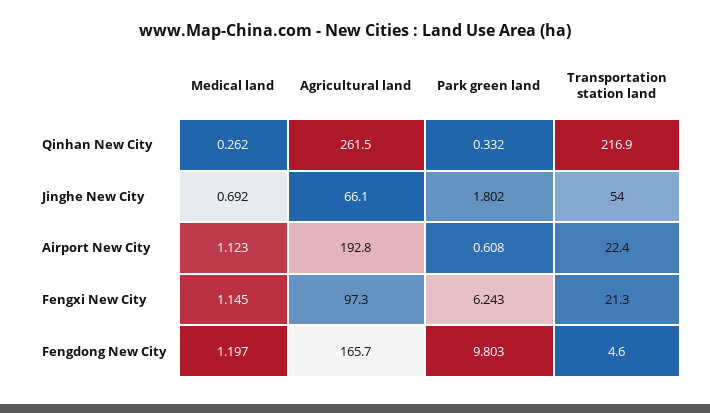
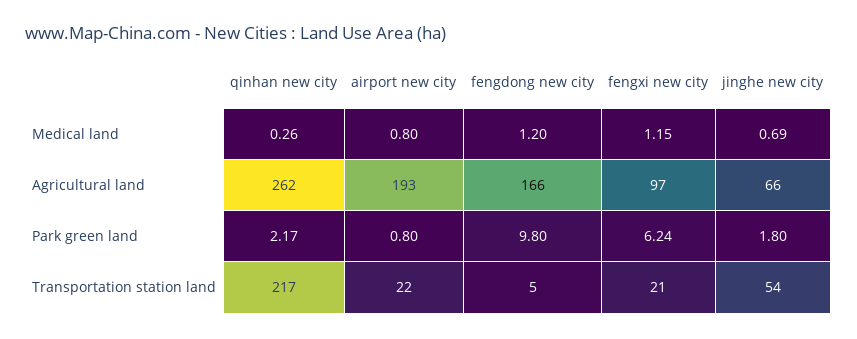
  {
    "Medical land": {
      "Qinhan New City": 0.262,
      "Jinghe New City": 0.692,
-     "Airport New City": 1.123,
+     "Airport New City": 0.8,
      "Fengxi New City": 1.145,
      "Fengdong New City": 1.197
    },
    "Agricultural land": {
      "Qinhan New City": 261.5,
      "Jinghe New City": 66.1,
      "Airport New City": 192.8,
      "Fengxi New City": 97.3,
      "Fengdong New City": 165.7
    },
    "Park green land": {
-     "Qinhan New City": 0.332,
+     "Qinhan New City": 2.17,
      "Jinghe New City": 1.802,
-     "Airport New City": 0.608,
+     "Airport New City": 0.8,
      "Fengxi New City": 6.243,
      "Fengdong New City": 9.803
    },
    "Transportation station land": {
      "Qinhan New City": 216.9,
      "Jinghe New City": 54,
      "Airport New City": 22.4,
      "Fengxi New City": 21.3,
      "Fengdong New City": 4.6
    }
  }

